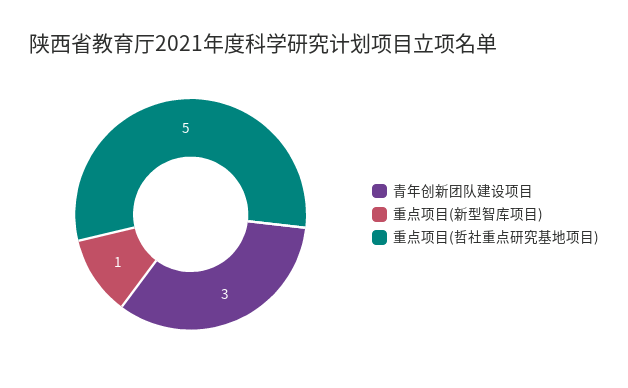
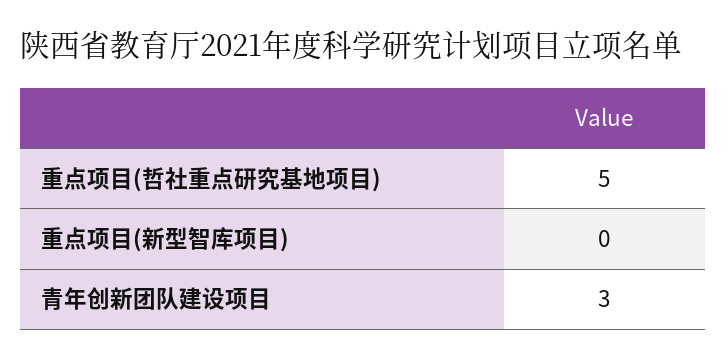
  {
    "青年创新团队建设项目": 3,
-   "重点项目(新型智库项目)": 1,
+   "重点项目(新型智库项目)": 0,
    "重点项目(哲社重点研究基地项目)": 5
  }

